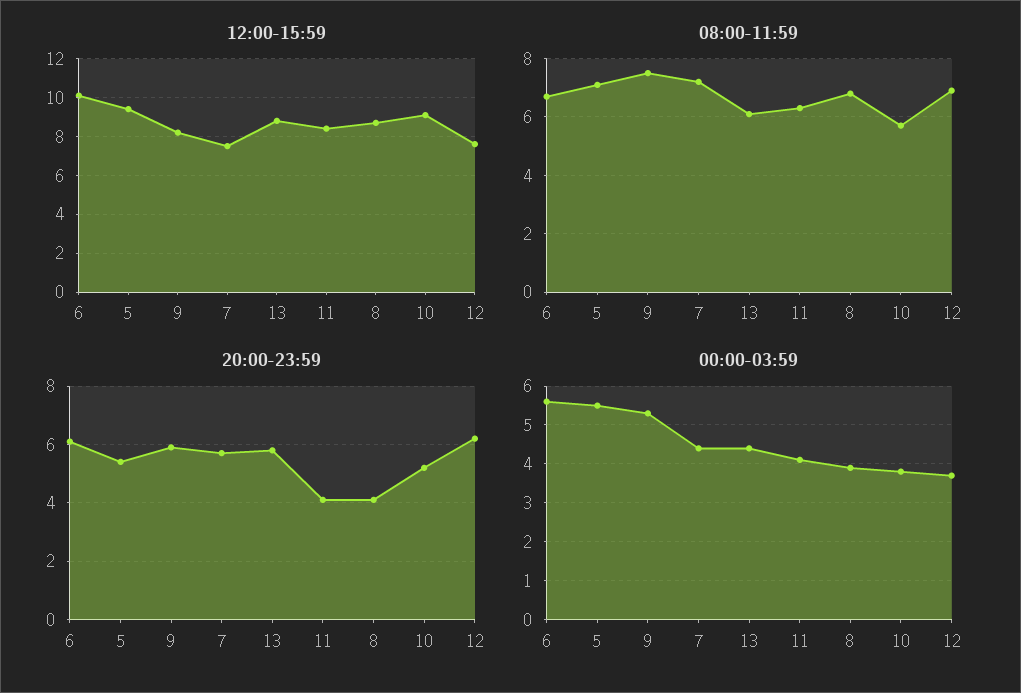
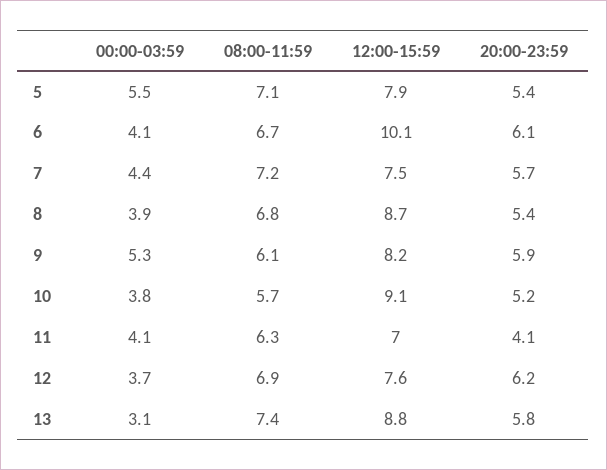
  {
    "12:00-15:59": {
      "6": 10.1,
-     "5": 9.5,
+     "5": 7.9,
      "9": 8.2,
      "7": 7.5,
      "13": 8.8,
-     "11": 8.5,
+     "11": 7,
      "8": 8.7,
      "10": 9.1,
      "12": 7.6
    },
    "08:00-11:59": {
      "6": 6.7,
      "5": 7.1,
-     "9": 7.5,
+     "9": 6.1,
      "7": 7.2,
-     "13": 6,
+     "13": 7.4,
      "11": 6.3,
      "8": 6.8,
      "10": 5.7,
      "12": 6.9
    },
    "20:00-23:59": {
      "6": 6.1,
      "5": 5.4,
      "9": 5.9,
      "7": 5.7,
      "13": 5.8,
      "11": 4.1,
-     "8": 4,
+     "8": 5.4,
      "10": 5.2,
      "12": 6.2
    },
    "00:00-03:59": {
-     "6": 5.5,
+     "6": 4.1,
      "5": 5.5,
      "9": 5.3,
      "7": 4.4,
-     "13": 4.5,
+     "13": 3.1,
      "11": 4.1,
      "8": 3.9,
      "10": 3.8,
      "12": 3.7
    }
  }

